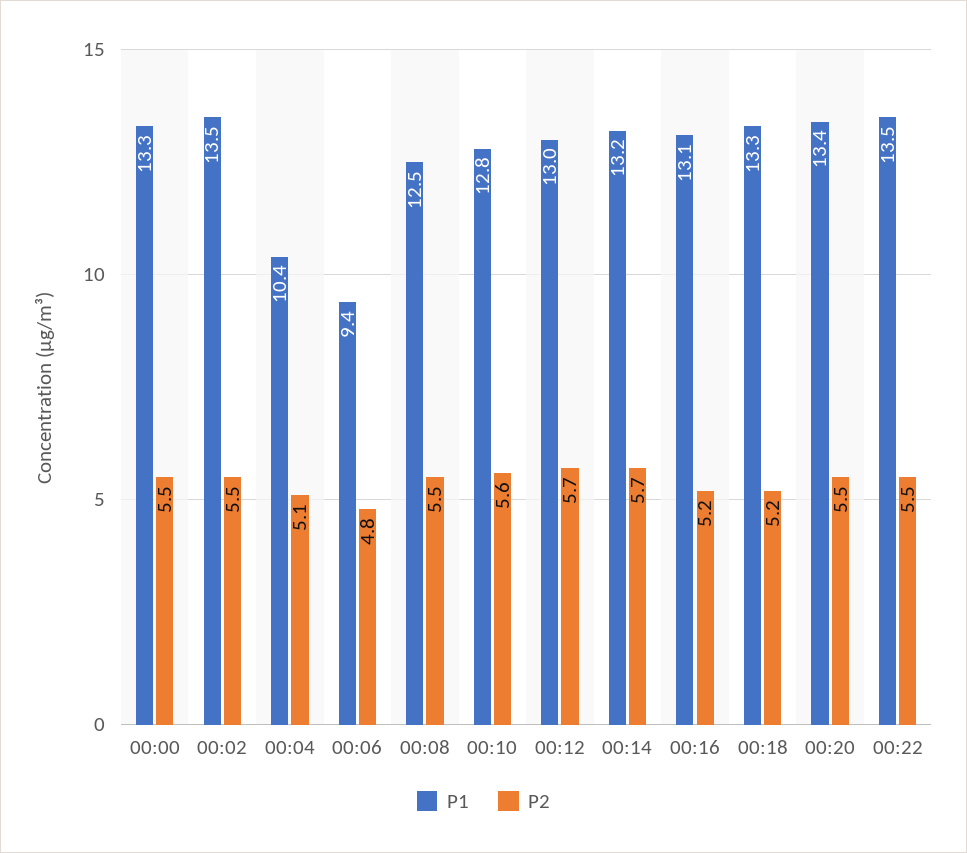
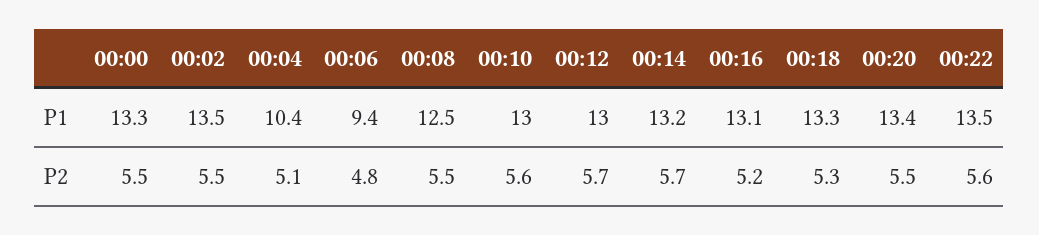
  {
    "P1": {
      "00:00": 13.3,
      "00:02": 13.5,
      "00:04": 10.4,
      "00:06": 9.4,
      "00:08": 12.5,
-     "00:10": 12.8,
+     "00:10": 13,
      "00:12": 13,
      "00:14": 13.2,
      "00:16": 13.1,
      "00:18": 13.3,
      "00:20": 13.4,
      "00:22": 13.5
    },
    "P2": {
      "00:00": 5.5,
      "00:02": 5.5,
      "00:04": 5.1,
      "00:06": 4.8,
      "00:08": 5.5,
      "00:10": 5.6,
      "00:12": 5.7,
      "00:14": 5.7,
      "00:16": 5.2,
-     "00:18": 5.2,
+     "00:18": 5.3,
      "00:20": 5.5,
-     "00:22": 5.5
+     "00:22": 5.6
    }
  }

